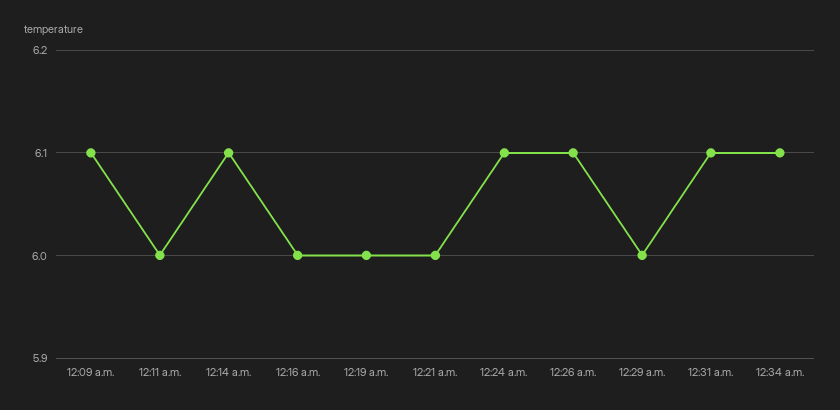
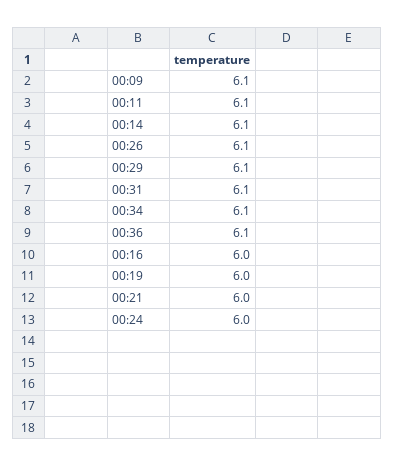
  {
    "12:09 a.m.": 6.1,
-   "12:11 a.m.": 6,
+   "12:11 a.m.": 6.1,
    "12:14 a.m.": 6.1,
    "12:16 a.m.": 6,
    "12:19 a.m.": 6,
    "12:21 a.m.": 6,
-   "12:24 a.m.": 6.1,
+   "12:24 a.m.": 6,
    "12:26 a.m.": 6.1,
-   "12:29 a.m.": 6,
+   "12:29 a.m.": 6.1,
    "12:31 a.m.": 6.1,
-   "12:34 a.m.": 6.1
+   "12:34 a.m.": 6.1,
+   "00:36": 6.1
  }

